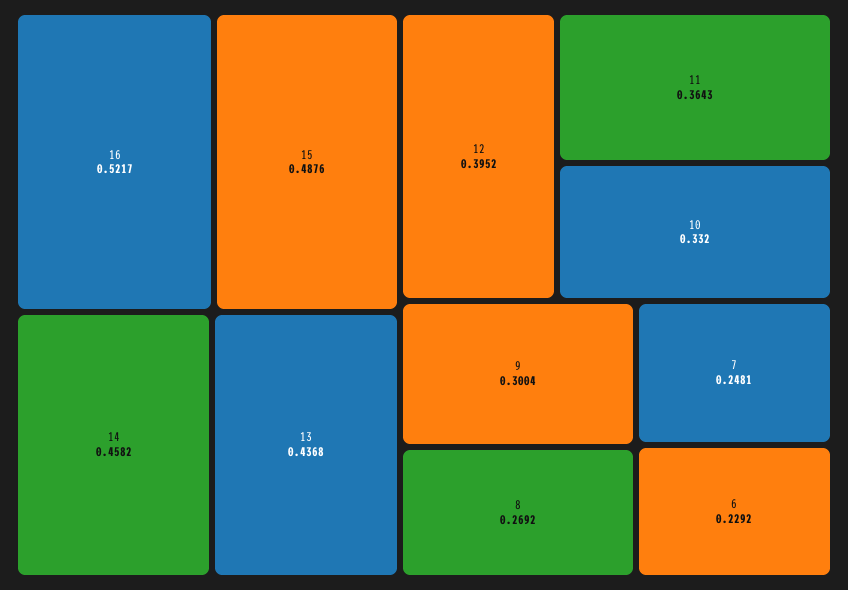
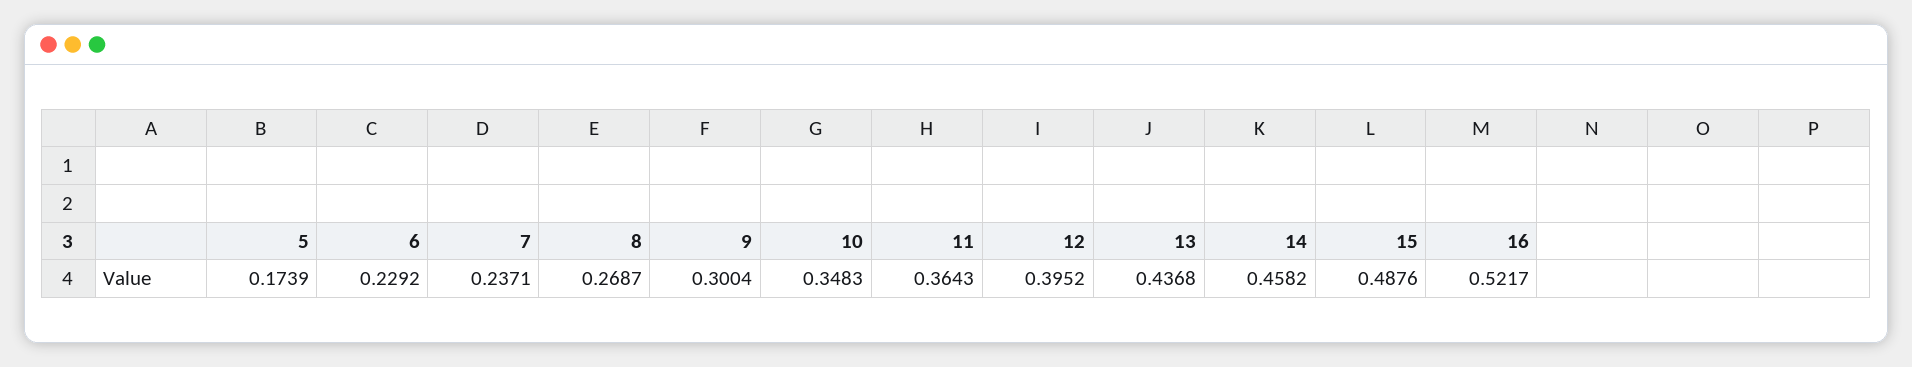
  {
    "16": 0.5217,
    "15": 0.4876,
    "14": 0.4582,
    "13": 0.4368,
    "12": 0.3952,
    "11": 0.3643,
-   "10": 0.332,
+   "10": 0.3483,
    "9": 0.3004,
-   "8": 0.2692,
+   "8": 0.2687,
-   "7": 0.2481,
+   "7": 0.2371,
-   "6": 0.2292
+   "6": 0.2292,
+   "5": 0.1739
  }

